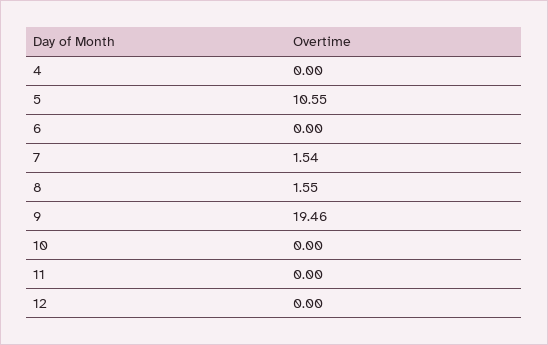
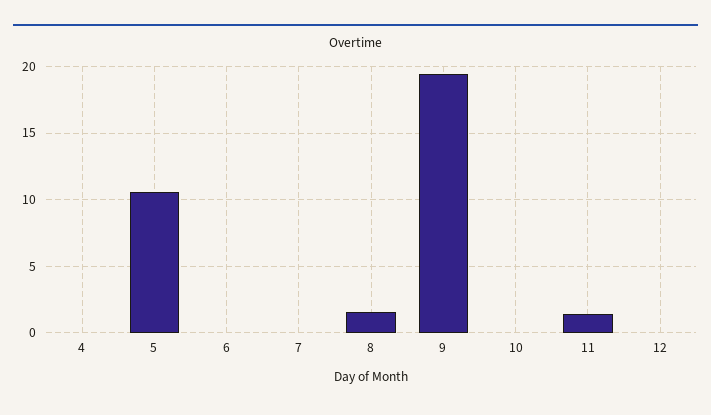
  {
    "4": 0,
    "5": 10.55,
    "6": 0,
-   "7": 1.54,
+   "7": 0,
    "8": 1.55,
    "9": 19.46,
    "10": 0,
-   "11": 0,
+   "11": 1.5,
    "12": 0
  }

